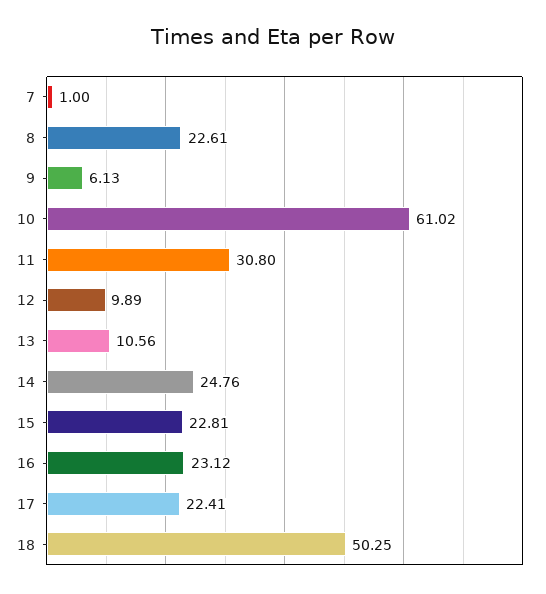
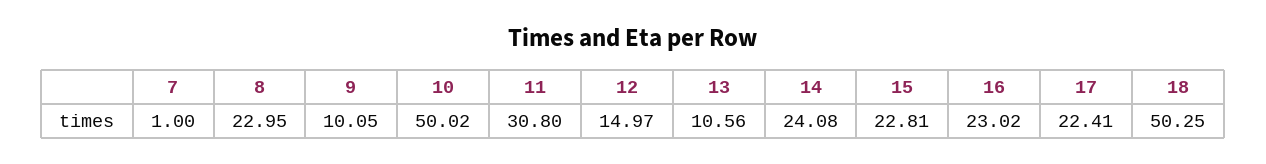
  {
    "7": 1,
-   "8": 22.61,
+   "8": 22.95,
-   "9": 6.13,
+   "9": 10.05,
-   "10": 61.02,
+   "10": 50.02,
    "11": 30.8,
-   "12": 9.89,
+   "12": 14.97,
    "13": 10.56,
-   "14": 24.76,
+   "14": 24.08,
    "15": 22.81,
-   "16": 23.12,
+   "16": 23.02,
    "17": 22.41,
    "18": 50.25
  }

